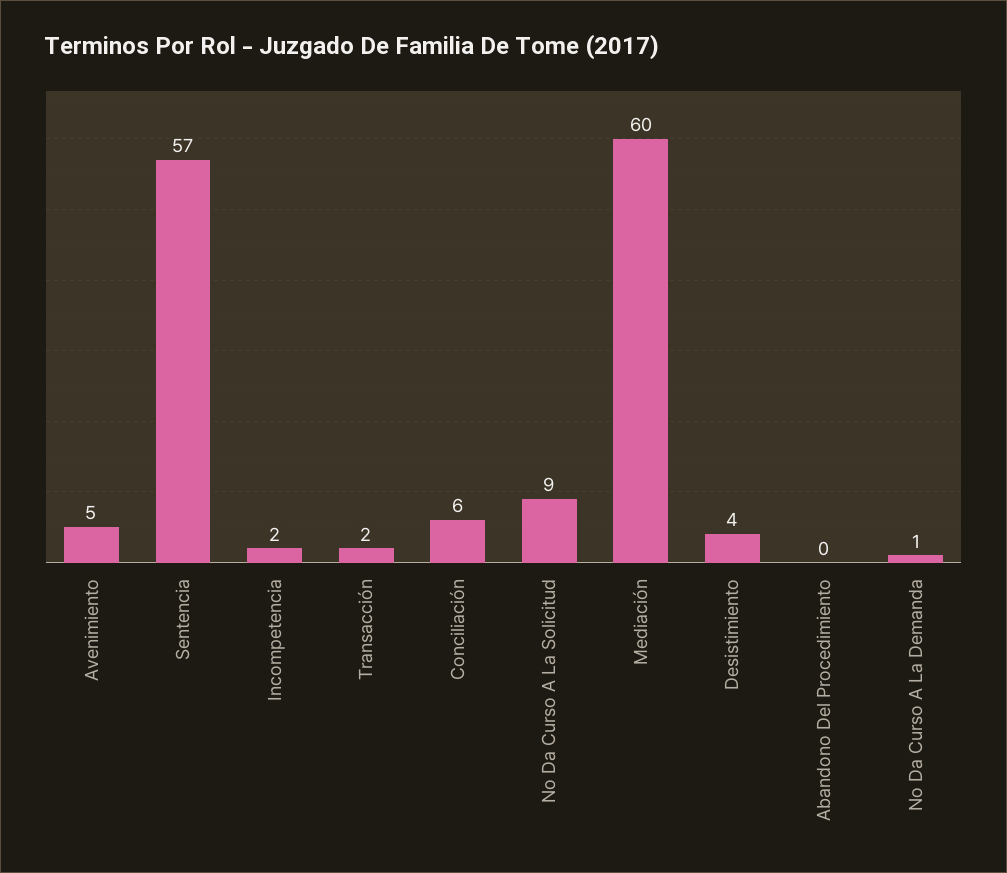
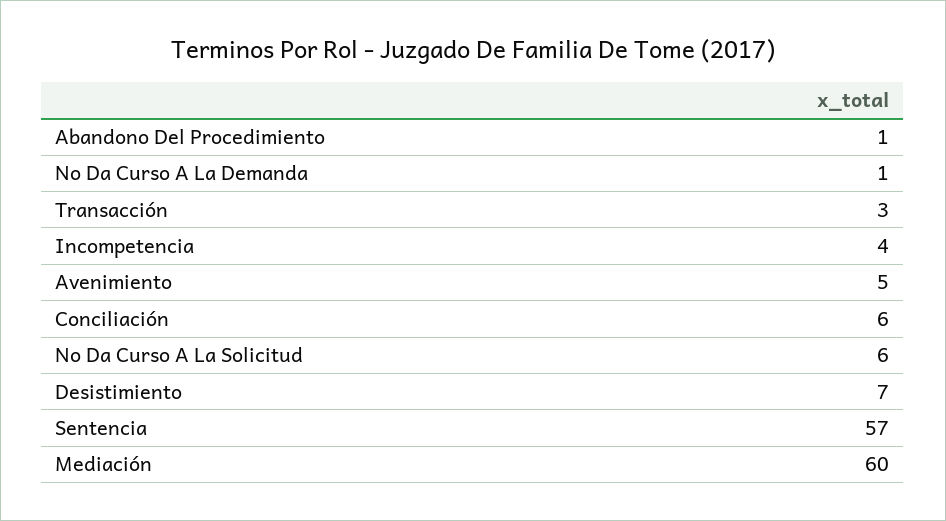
  {
    "Avenimiento": 5,
    "Sentencia": 57,
-   "Incompetencia": 2,
+   "Incompetencia": 4,
-   "Transacción": 2,
+   "Transacción": 3,
    "Conciliación": 6,
-   "No Da Curso A La Solicitud": 9,
+   "No Da Curso A La Solicitud": 6,
    "Mediación": 60,
-   "Desistimiento": 4,
+   "Desistimiento": 7,
-   "Abandono Del Procedimiento": 0,
+   "Abandono Del Procedimiento": 1,
    "No Da Curso A La Demanda": 1
  }

